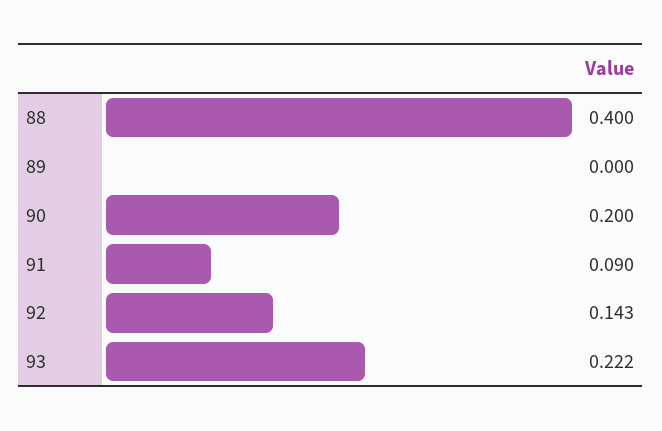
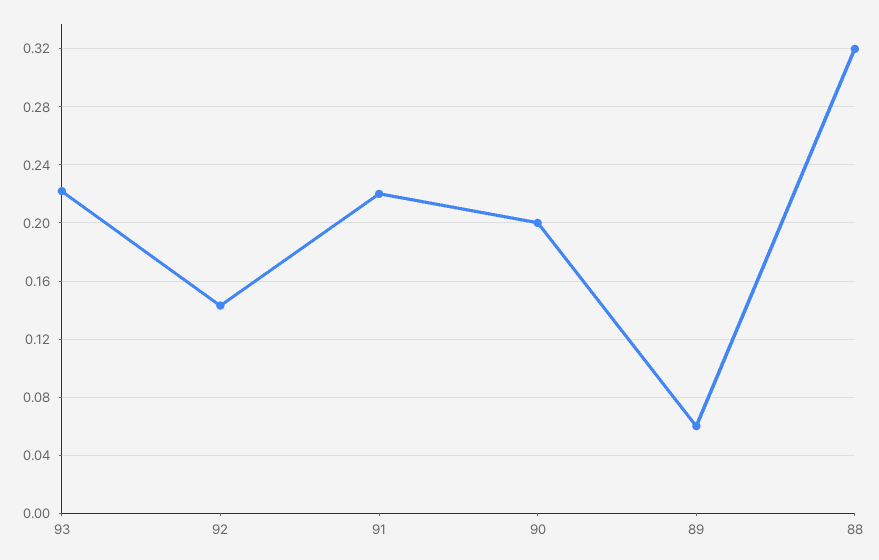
  {
-   "88": 0.4,
+   "88": 0.32,
-   "89": 0,
+   "89": 0.06,
    "90": 0.2,
-   "91": 0.09,
+   "91": 0.22,
    "92": 0.143,
    "93": 0.222
  }

